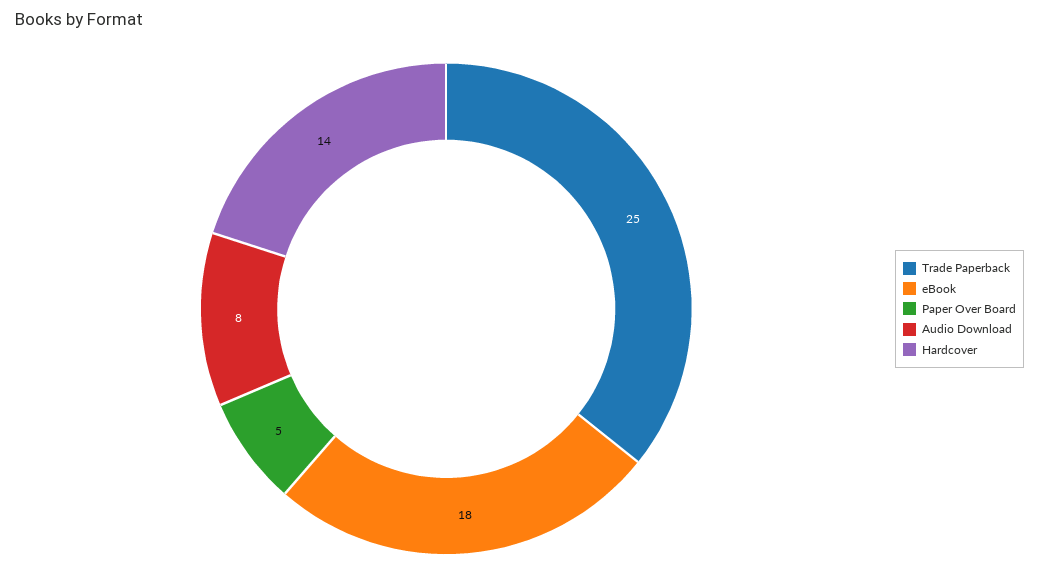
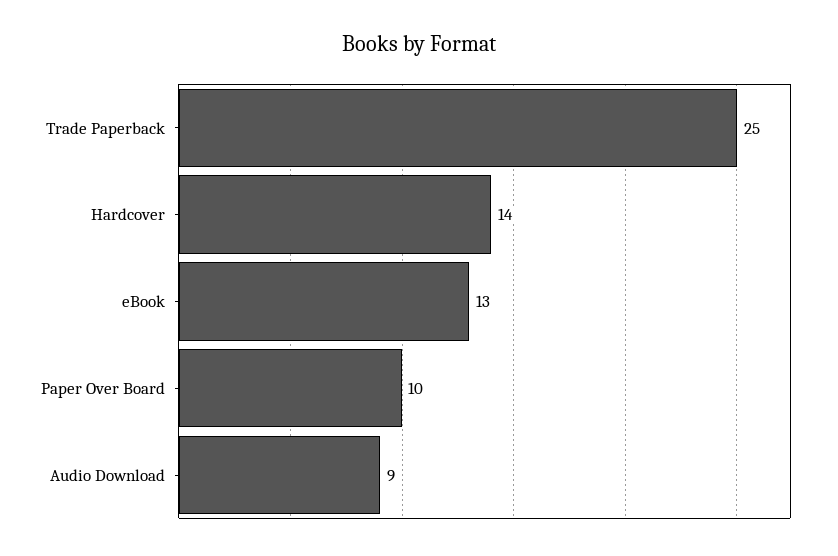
  {
    "Trade Paperback": 25,
-   "eBook": 18,
+   "eBook": 13,
-   "Paper Over Board": 5,
+   "Paper Over Board": 10,
-   "Audio Download": 8,
+   "Audio Download": 9,
    "Hardcover": 14
  }

